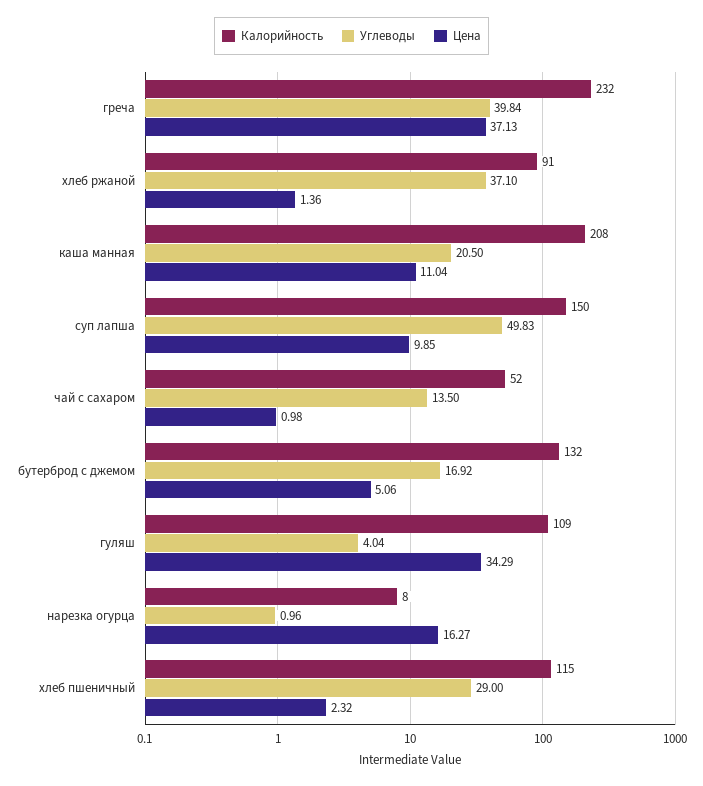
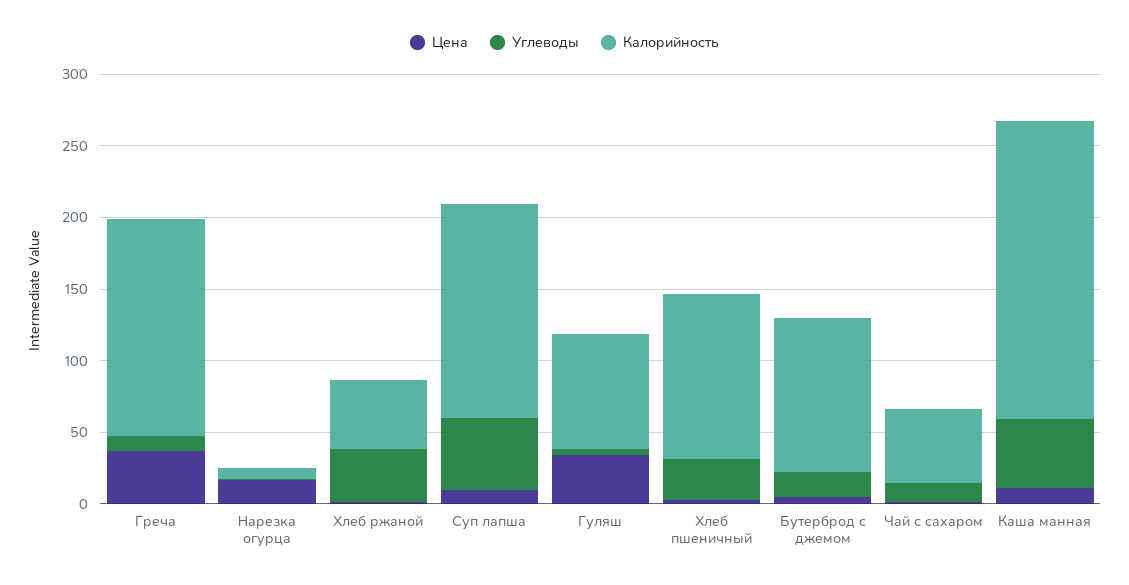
  {
    "Калорийность": {
-     "греча": 232,
+     "греча": 150,
-     "хлеб ржаной": 91,
+     "хлеб ржаной": 50,
      "каша манная": 208,
      "суп лапша": 150,
      "чай с сахаром": 52,
-     "бутерброд с джемом": 132,
+     "бутерброд с джемом": 110,
-     "гуляш": 109,
+     "гуляш": 80,
      "нарезка огурца": 8,
      "хлеб пшеничный": 115
    },
    "Углеводы": {
-     "греча": 39.84,
+     "греча": 10,
      "хлеб ржаной": 37.1,
-     "каша манная": 20.5,
+     "каша манная": 50,
      "суп лапша": 49.83,
      "чай с сахаром": 13.5,
      "бутерброд с джемом": 16.92,
      "гуляш": 4.04,
      "нарезка огурца": 0.96,
      "хлеб пшеничный": 29
    },
    "Цена": {
      "греча": 37.13,
      "хлеб ржаной": 1.36,
      "каша манная": 11.04,
      "суп лапша": 9.85,
      "чай с сахаром": 0.98,
      "бутерброд с джемом": 5.06,
      "гуляш": 34.29,
      "нарезка огурца": 16.27,
      "хлеб пшеничный": 2.32
    }
  }

